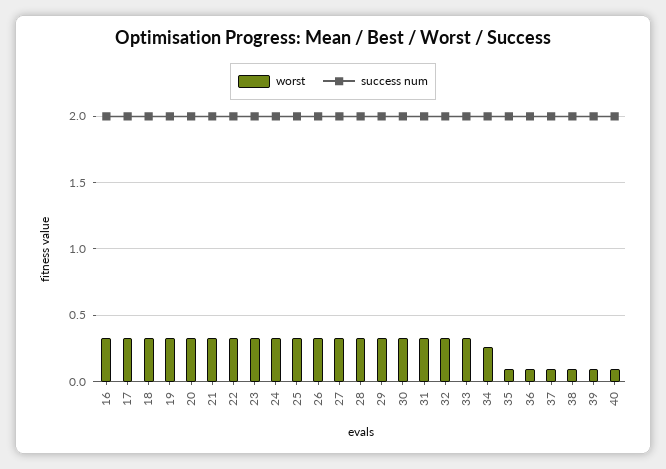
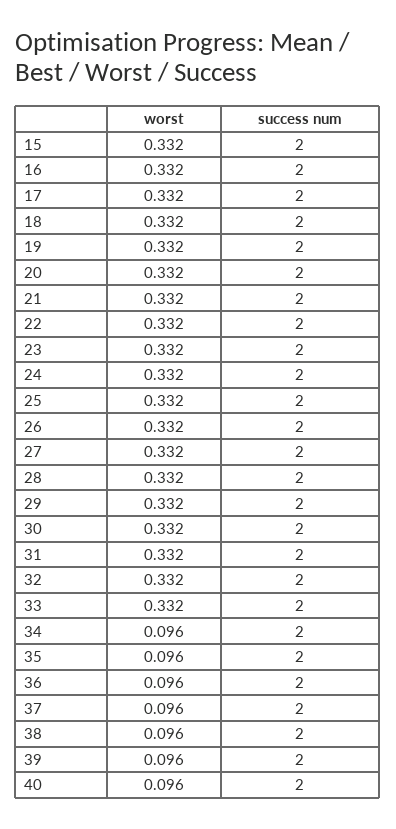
  {
    "worst": {
      "16": 0.332,
      "17": 0.332,
      "18": 0.332,
      "19": 0.332,
      "20": 0.332,
      "21": 0.332,
      "22": 0.332,
      "23": 0.332,
      "24": 0.332,
      "25": 0.332,
      "26": 0.332,
      "27": 0.332,
      "28": 0.332,
      "29": 0.332,
      "30": 0.332,
      "31": 0.332,
      "32": 0.332,
      "33": 0.332,
-     "34": 0.25,
+     "34": 0.096,
      "35": 0.096,
      "36": 0.096,
      "37": 0.096,
      "38": 0.096,
      "39": 0.096,
-     "40": 0.096
+     "40": 0.096,
+     "15": 0.332
    },
    "success num": {
      "16": 2,
      "17": 2,
      "18": 2,
      "19": 2,
      "20": 2,
      "21": 2,
      "22": 2,
      "23": 2,
      "24": 2,
      "25": 2,
      "26": 2,
      "27": 2,
      "28": 2,
      "29": 2,
      "30": 2,
      "31": 2,
      "32": 2,
      "33": 2,
      "34": 2,
      "35": 2,
      "36": 2,
      "37": 2,
      "38": 2,
      "39": 2,
-     "40": 2
+     "40": 2,
+     "15": 2
    }
  }

